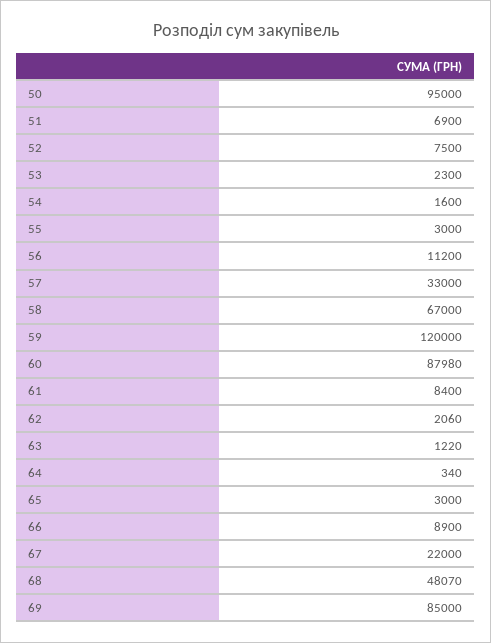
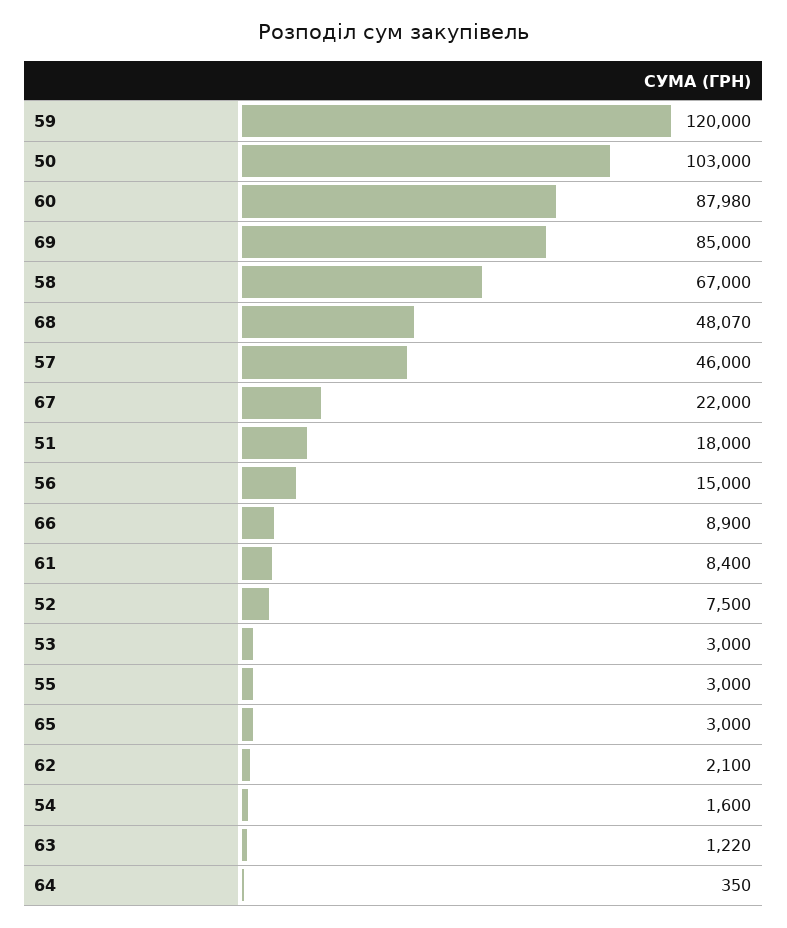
  {
-   "50": 95000,
+   "50": 103000,
-   "51": 6900,
+   "51": 18000,
    "52": 7500,
-   "53": 2300,
+   "53": 3000,
    "54": 1600,
    "55": 3000,
-   "56": 11200,
+   "56": 15000,
-   "57": 33000,
+   "57": 46000,
    "58": 67000,
    "59": 120000,
    "60": 87980,
    "61": 8400,
-   "62": 2060,
+   "62": 2100,
    "63": 1220,
-   "64": 340,
+   "64": 350,
    "65": 3000,
    "66": 8900,
    "67": 22000,
    "68": 48070,
    "69": 85000
  }

